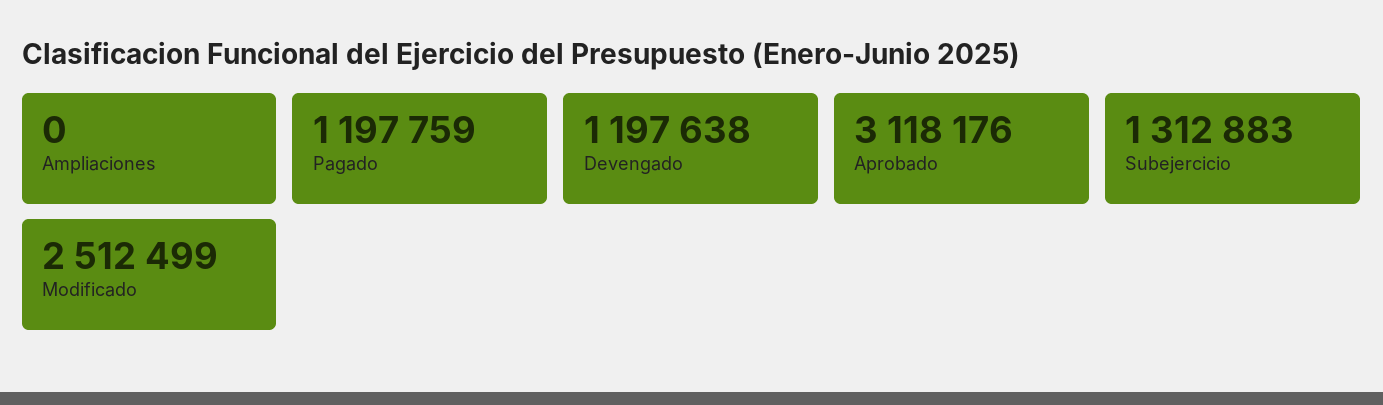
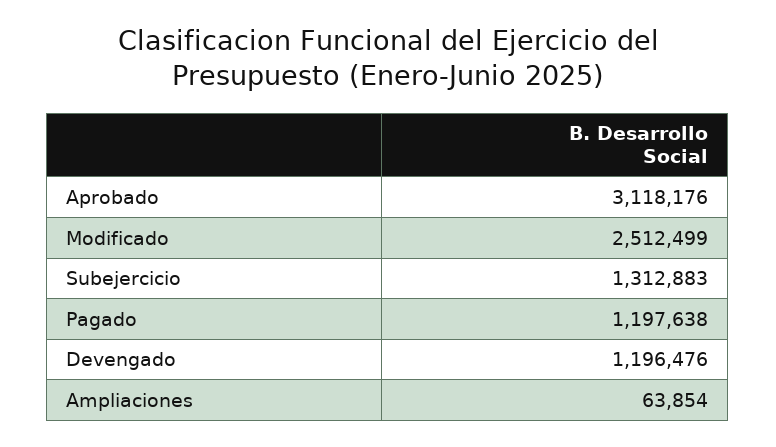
  {
-   "Ampliaciones": 0,
+   "Ampliaciones": 63854,
-   "Pagado": 1197759,
+   "Pagado": 1197638,
-   "Devengado": 1197638,
+   "Devengado": 1196476,
    "Aprobado": 3118176,
    "Subejercicio": 1312883,
    "Modificado": 2512499
  }

